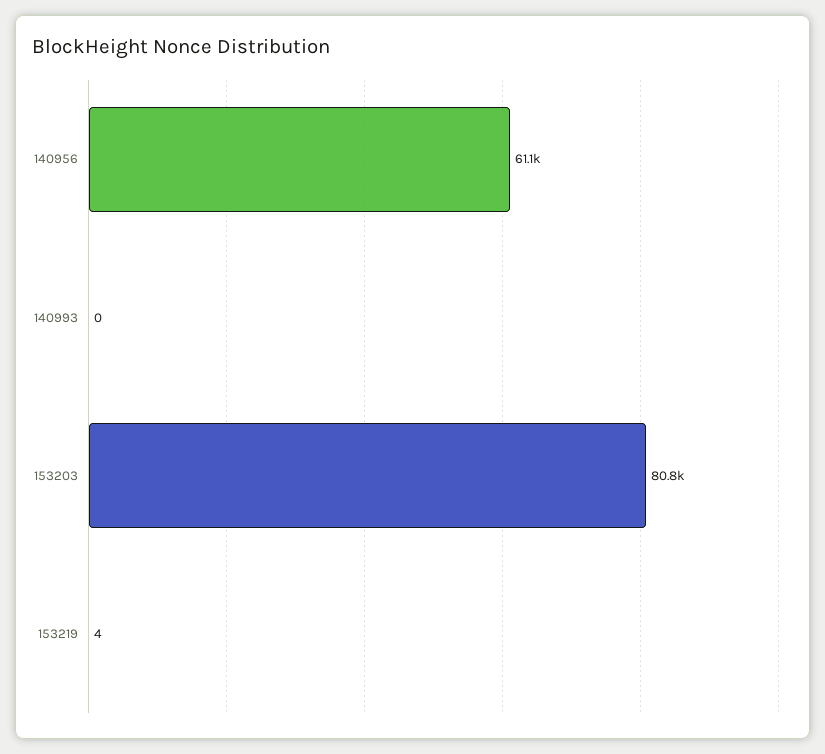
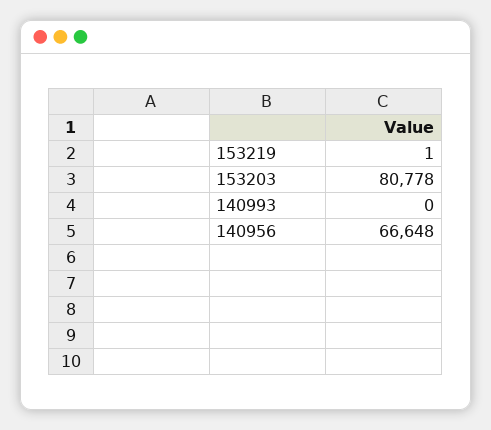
  {
-   "140956": 61100,
+   "140956": 66648,
    "140993": 0,
    "153203": 80778,
-   "153219": 4
+   "153219": 1
  }

